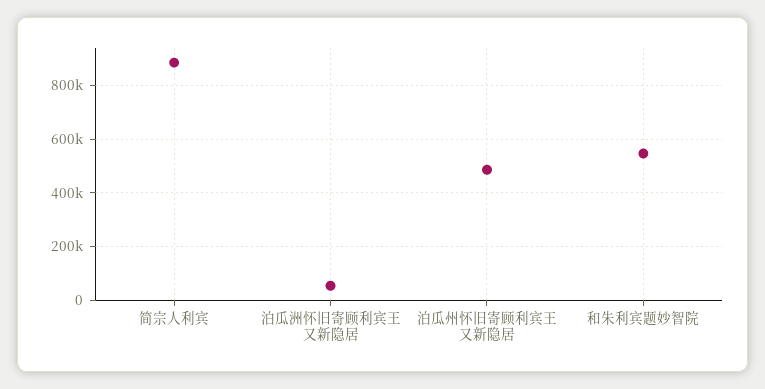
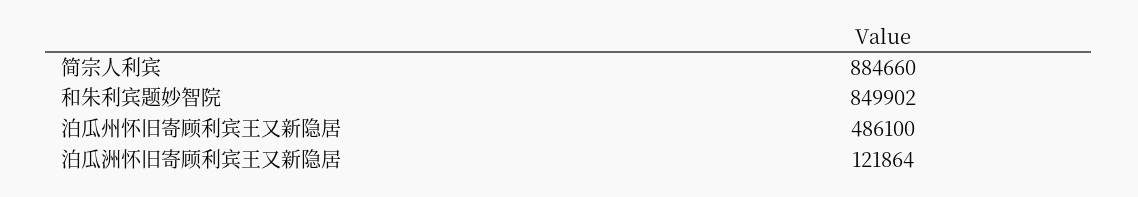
  {
    "简宗人利宾": 884660,
-   "泊瓜洲怀旧寄顾利宾王又新隐居": 50000,
+   "泊瓜洲怀旧寄顾利宾王又新隐居": 121864,
    "泊瓜州怀旧寄顾利宾王又新隐居": 486100,
-   "和朱利宾题妙智院": 550000
+   "和朱利宾题妙智院": 849902
  }

